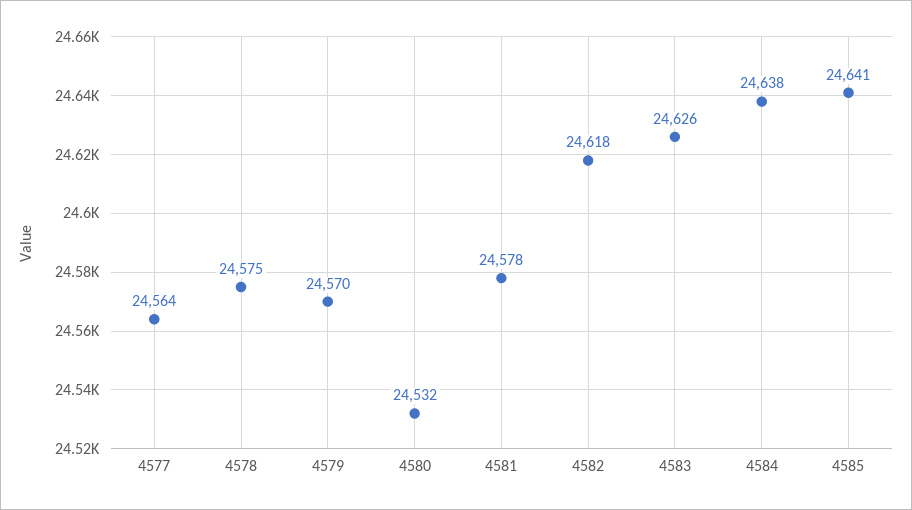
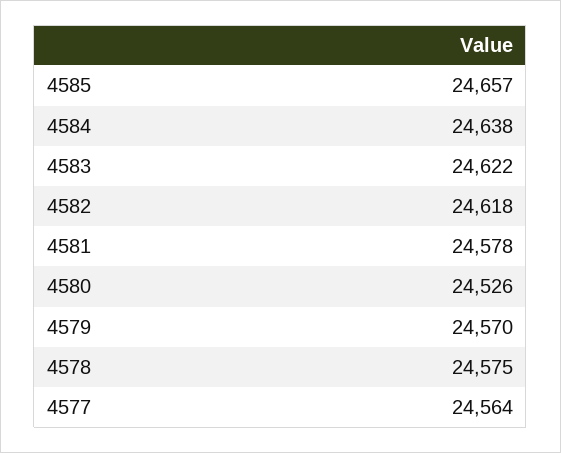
  {
    "4577": 24564,
    "4578": 24575,
    "4579": 24570,
-   "4580": 24532,
+   "4580": 24526,
    "4581": 24578,
    "4582": 24618,
-   "4583": 24626,
+   "4583": 24622,
    "4584": 24638,
-   "4585": 24641
+   "4585": 24657
  }

